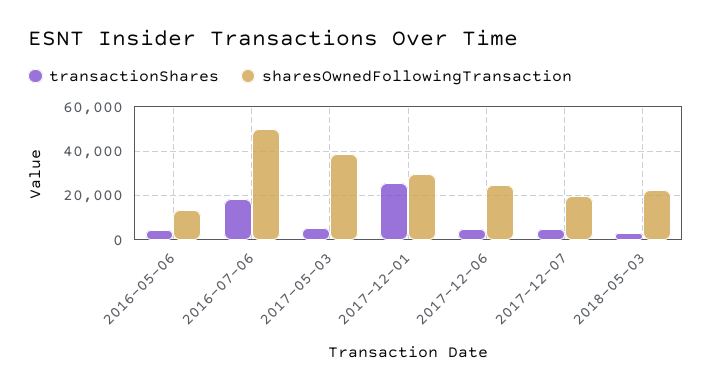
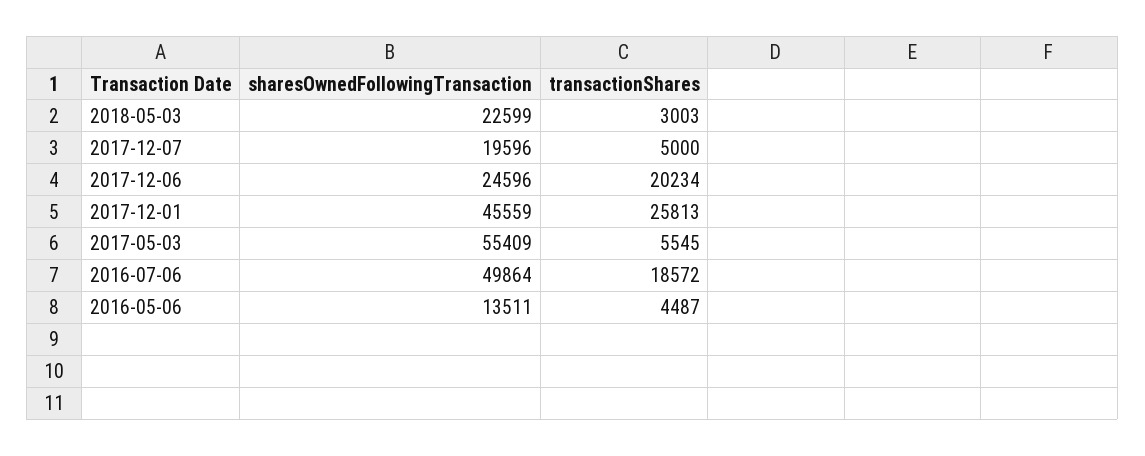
  {
    "transactionShares": {
      "2016-05-06": 4487,
      "2016-07-06": 18572,
      "2017-05-03": 5545,
      "2017-12-01": 25813,
-     "2017-12-06": 5000,
+     "2017-12-06": 20234,
      "2017-12-07": 5000,
      "2018-05-03": 3003
    },
    "sharesOwnedFollowingTransaction": {
      "2016-05-06": 13511,
      "2016-07-06": 49864,
-     "2017-05-03": 40000,
+     "2017-05-03": 55409,
-     "2017-12-01": 30000,
+     "2017-12-01": 45559,
      "2017-12-06": 24596,
      "2017-12-07": 19596,
      "2018-05-03": 22599
    }
  }

